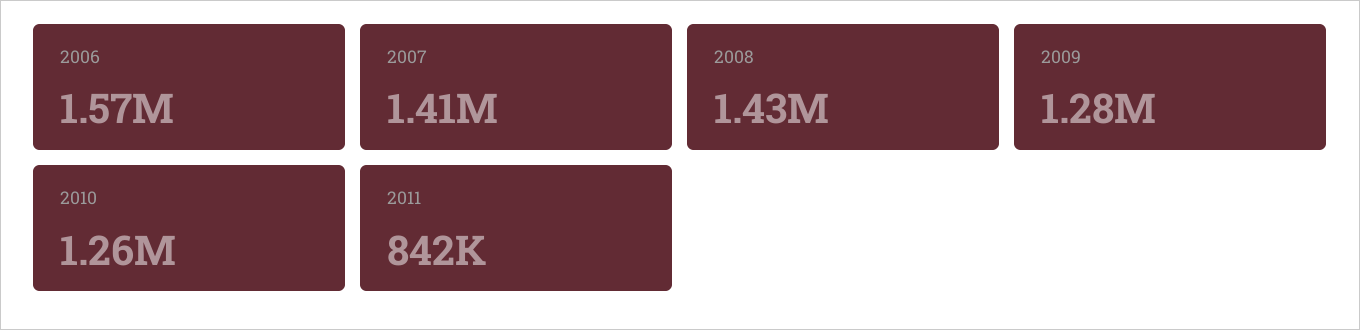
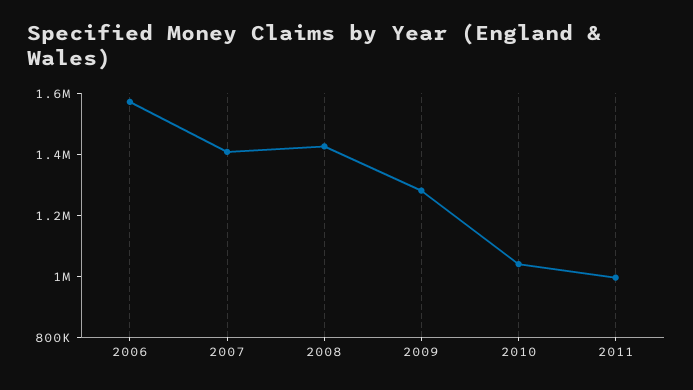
  {
    "2006": 1570000,
    "2007": 1410000,
    "2008": 1430000,
    "2009": 1280000,
-   "2010": 1260000,
+   "2010": 1050000,
-   "2011": 842000
+   "2011": 1000000
  }

